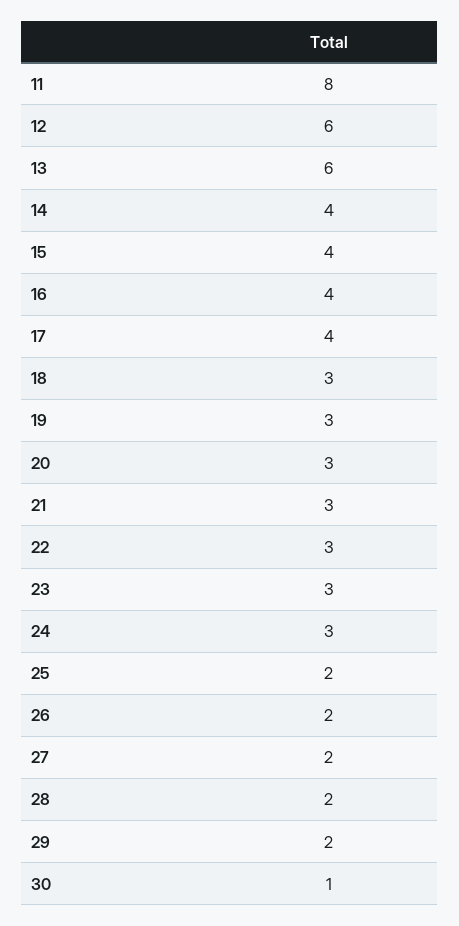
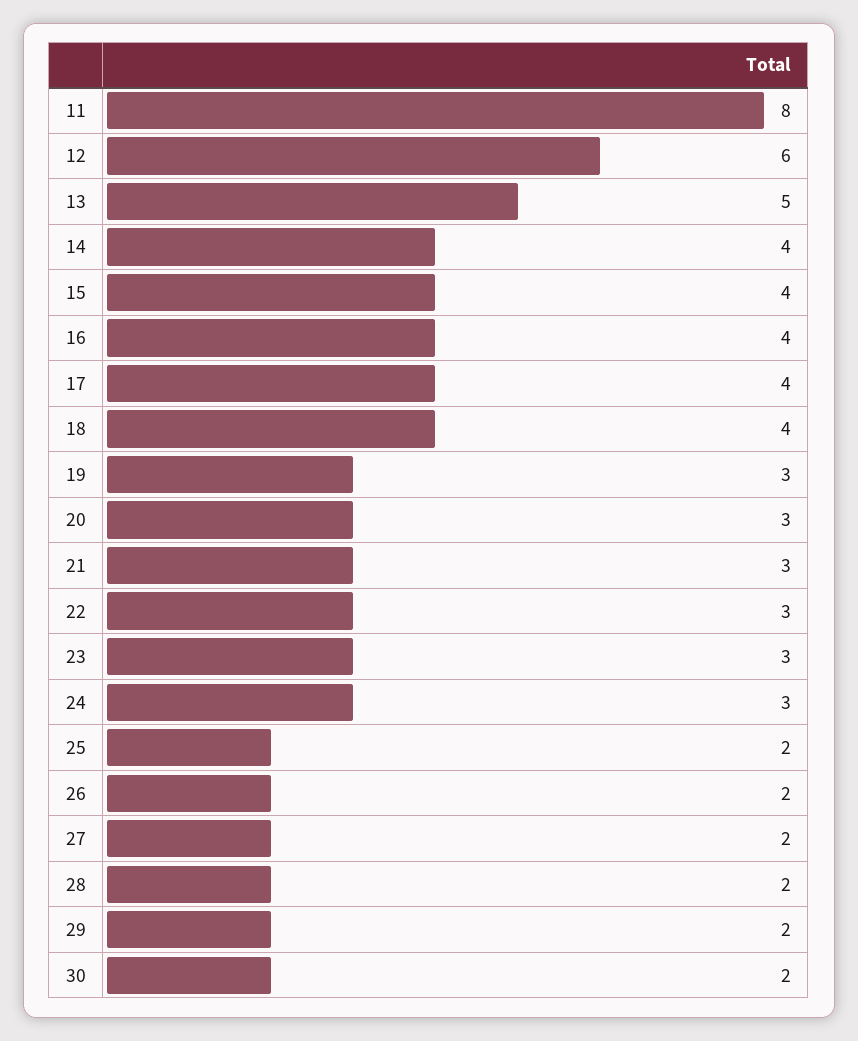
  {
    "11": 8,
    "12": 6,
-   "13": 6,
+   "13": 5,
    "14": 4,
    "15": 4,
    "16": 4,
    "17": 4,
-   "18": 3,
+   "18": 4,
    "19": 3,
    "20": 3,
    "21": 3,
    "22": 3,
    "23": 3,
    "24": 3,
    "25": 2,
    "26": 2,
    "27": 2,
    "28": 2,
    "29": 2,
-   "30": 1
+   "30": 2
  }

